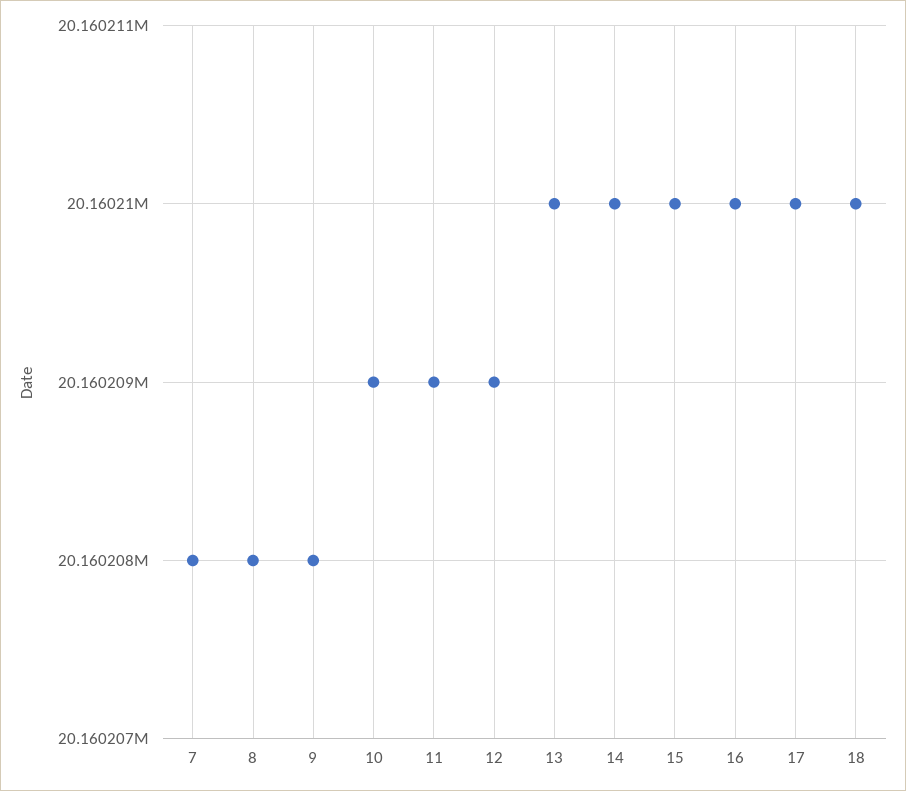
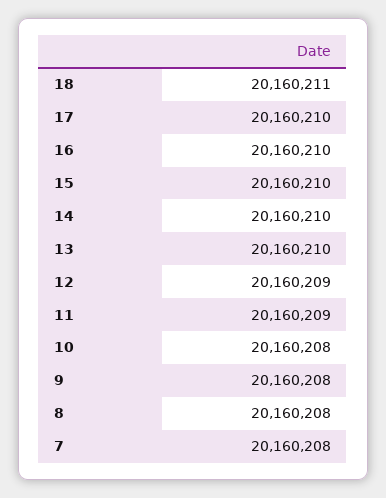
  {
    "7": 20160208,
    "8": 20160208,
    "9": 20160208,
-   "10": 20160209,
+   "10": 20160208,
    "11": 20160209,
    "12": 20160209,
    "13": 20160210,
    "14": 20160210,
    "15": 20160210,
    "16": 20160210,
    "17": 20160210,
-   "18": 20160210
+   "18": 20160211
  }

